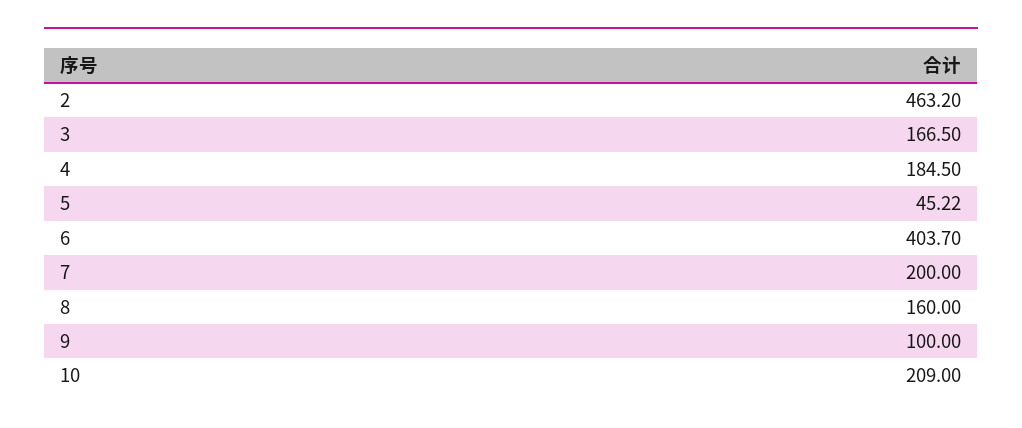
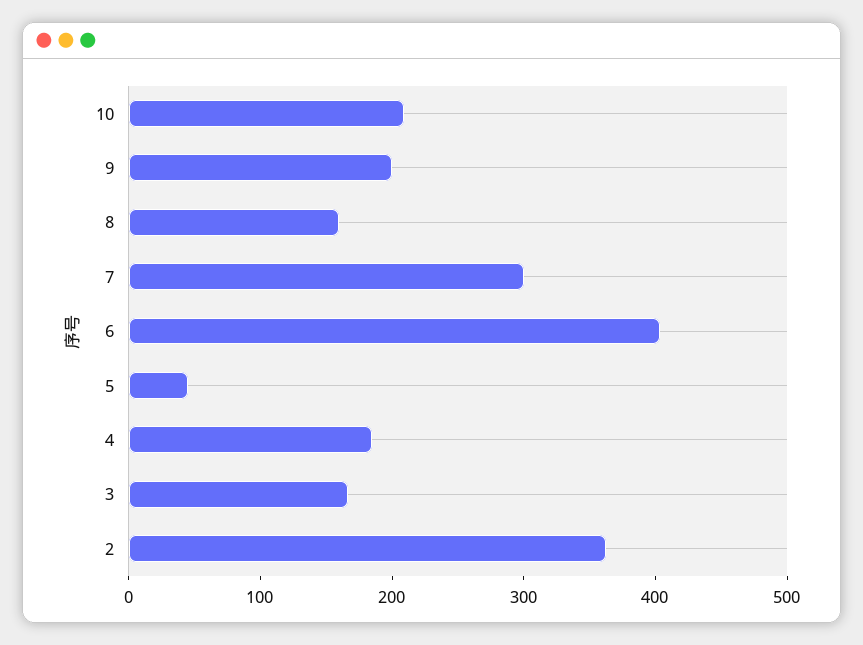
  {
-   "2": 463.2,
+   "2": 360,
    "3": 166.5,
    "4": 184.5,
    "5": 45.22,
    "6": 403.7,
-   "7": 200,
+   "7": 300,
    "8": 160,
-   "9": 100,
+   "9": 200,
    "10": 209
  }

